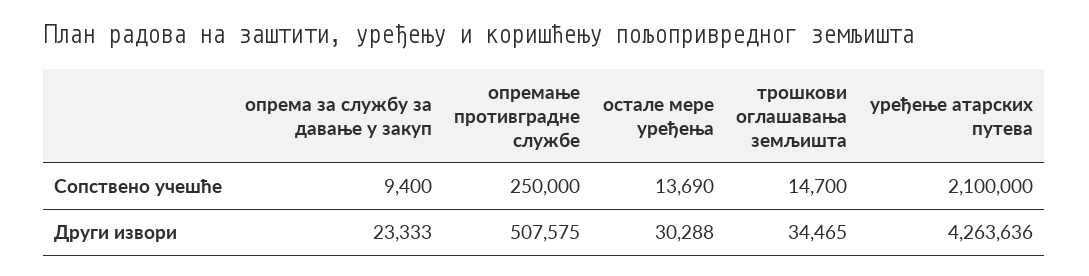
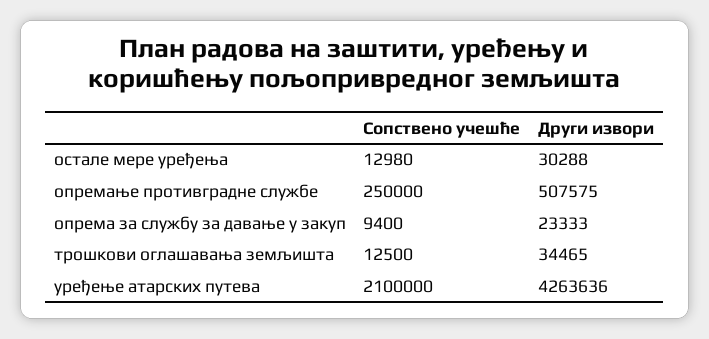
  {
    "опрема за службу за давање у закуп": {
      "Сопствено учешће": 9400,
      "Други извори": 23333
    },
    "опремање противградне службе": {
      "Сопствено учешће": 250000,
      "Други извори": 507575
    },
    "остале мере уређења": {
-     "Сопствено учешће": 13690,
+     "Сопствено учешће": 12980,
      "Други извори": 30288
    },
    "трошкови оглашавања земљишта": {
-     "Сопствено учешће": 14700,
+     "Сопствено учешће": 12500,
      "Други извори": 34465
    },
    "уређење атарских путева": {
      "Сопствено учешће": 2100000,
      "Други извори": 4263636
    }
  }

